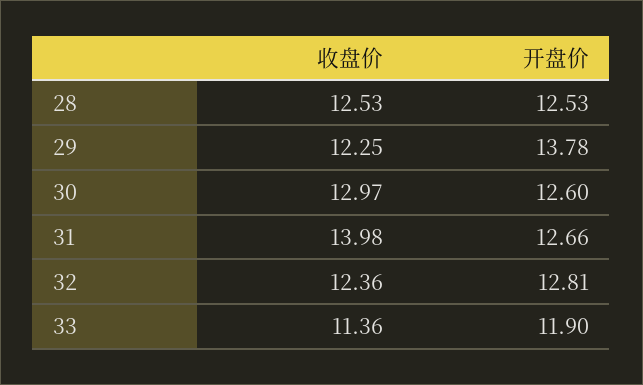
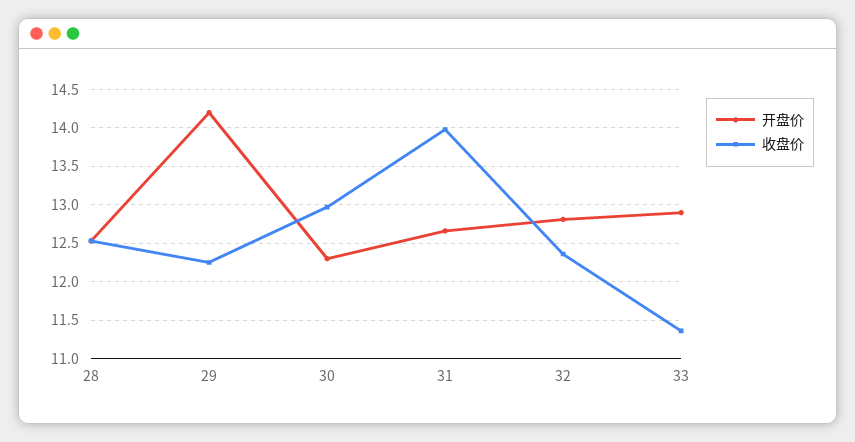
  {
    "收盘价": {
      "28": 12.53,
      "29": 12.25,
      "30": 12.97,
      "31": 13.98,
      "32": 12.36,
      "33": 11.36
    },
    "开盘价": {
      "28": 12.53,
-     "29": 13.78,
+     "29": 14.2,
-     "30": 12.6,
+     "30": 12.3,
      "31": 12.66,
      "32": 12.81,
-     "33": 11.9
+     "33": 12.9
    }
  }

